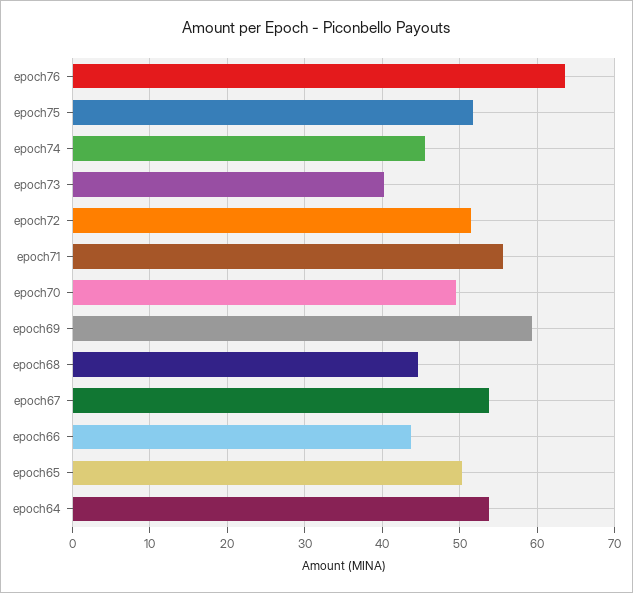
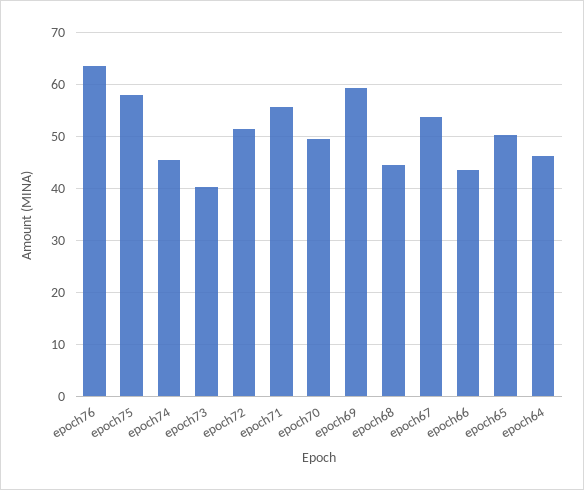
  {
    "epoch76": 64,
-   "epoch75": 52,
+   "epoch75": 58,
    "epoch74": 46,
    "epoch73": 40,
    "epoch72": 52,
    "epoch71": 56,
    "epoch70": 50,
    "epoch69": 59,
    "epoch68": 45,
    "epoch67": 54,
    "epoch66": 44,
    "epoch65": 50,
-   "epoch64": 54
+   "epoch64": 46
  }

